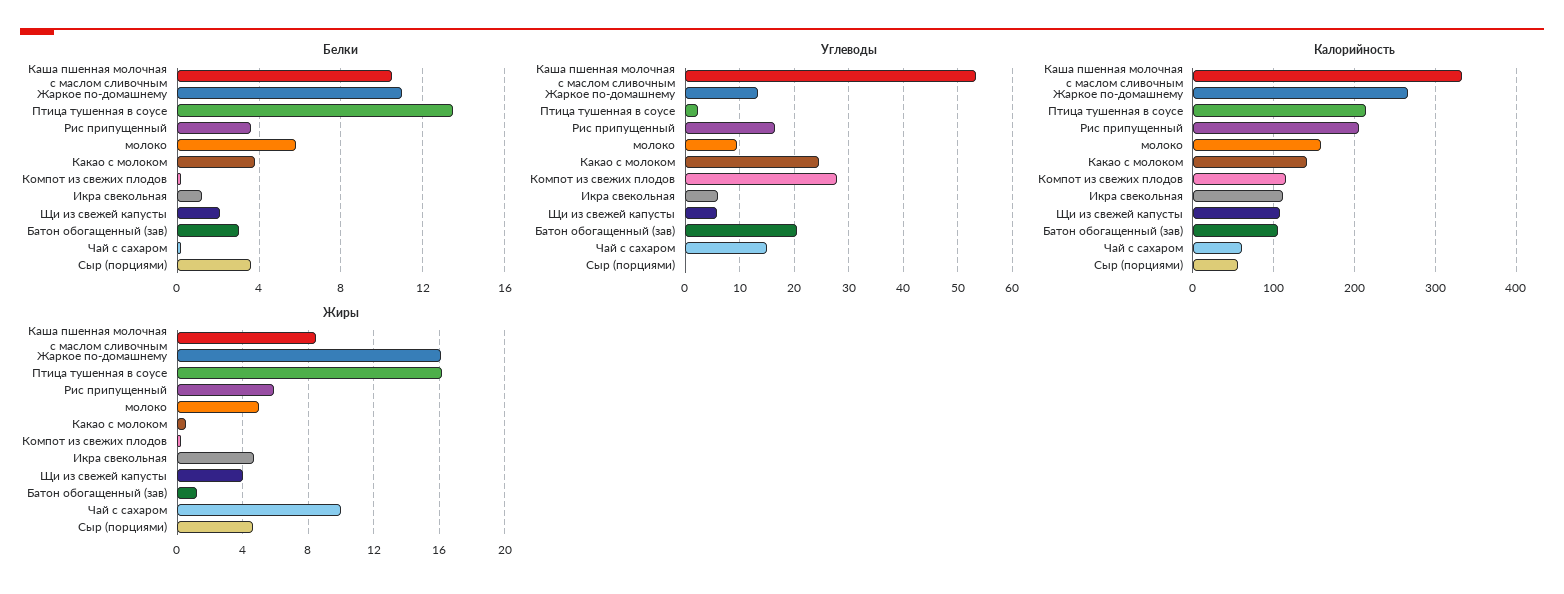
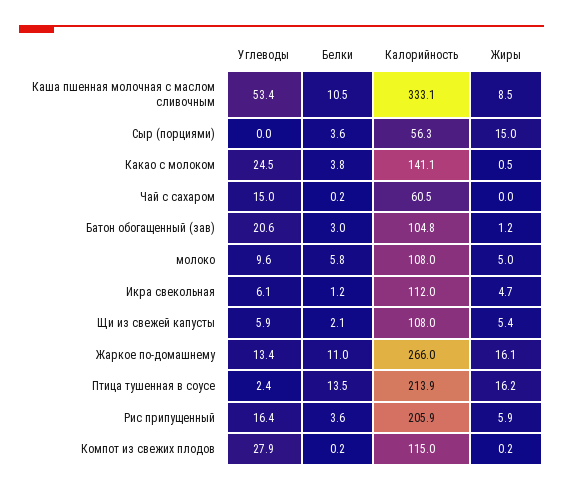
  {
    "Белки": {
      "Каша пшенная молочная с маслом сливочным": 10.5,
      "Жаркое по-домашнему": 11,
      "Птица тушенная в соусе": 13.5,
      "Рис припущенный": 3.6,
      "молоко": 5.8,
      "Какао с молоком": 3.8,
      "Компот из свежих плодов": 0.2,
      "Икра свекольная": 1.2,
      "Щи из свежей капусты": 2.1,
      "Батон обогащенный (зав)": 3,
      "Чай с сахаром": 0.2,
      "Сыр (порциями)": 3.6
    },
    "Углеводы": {
      "Каша пшенная молочная с маслом сливочным": 53.4,
      "Жаркое по-домашнему": 13.4,
      "Птица тушенная в соусе": 2.4,
      "Рис припущенный": 16.4,
      "молоко": 9.6,
      "Какао с молоком": 24.5,
      "Компот из свежих плодов": 27.9,
      "Икра свекольная": 6.1,
      "Щи из свежей капусты": 5.9,
      "Батон обогащенный (зав)": 20.6,
      "Чай с сахаром": 15,
      "Сыр (порциями)": 0
    },
    "Калорийность": {
      "Каша пшенная молочная с маслом сливочным": 333.1,
      "Жаркое по-домашнему": 266,
      "Птица тушенная в соусе": 213.9,
      "Рис припущенный": 205.9,
-     "молоко": 160,
+     "молоко": 108,
      "Какао с молоком": 141.1,
      "Компот из свежих плодов": 115,
      "Икра свекольная": 112,
      "Щи из свежей капусты": 108,
      "Батон обогащенный (зав)": 104.8,
      "Чай с сахаром": 60.5,
      "Сыр (порциями)": 56.3
    },
    "Жиры": {
      "Каша пшенная молочная с маслом сливочным": 8.5,
      "Жаркое по-домашнему": 16.1,
      "Птица тушенная в соусе": 16.2,
      "Рис припущенный": 5.9,
      "молоко": 5,
      "Какао с молоком": 0.5,
      "Компот из свежих плодов": 0.2,
      "Икра свекольная": 4.7,
-     "Щи из свежей капусты": 4,
+     "Щи из свежей капусты": 5.4,
      "Батон обогащенный (зав)": 1.2,
-     "Чай с сахаром": 10,
+     "Чай с сахаром": 0,
-     "Сыр (порциями)": 4.5
+     "Сыр (порциями)": 15
    }
  }

